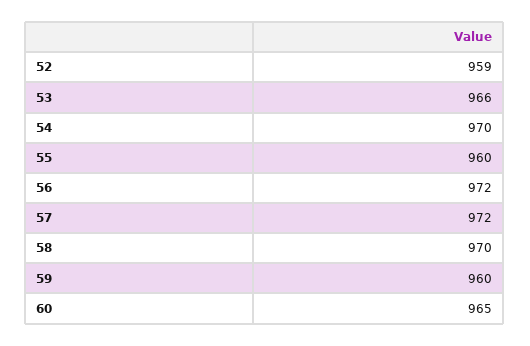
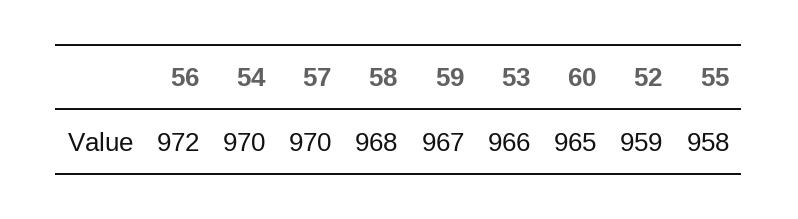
  {
    "52": 959,
    "53": 966,
    "54": 970,
-   "55": 960,
+   "55": 958,
    "56": 972,
-   "57": 972,
+   "57": 970,
-   "58": 970,
+   "58": 968,
-   "59": 960,
+   "59": 967,
    "60": 965
  }

